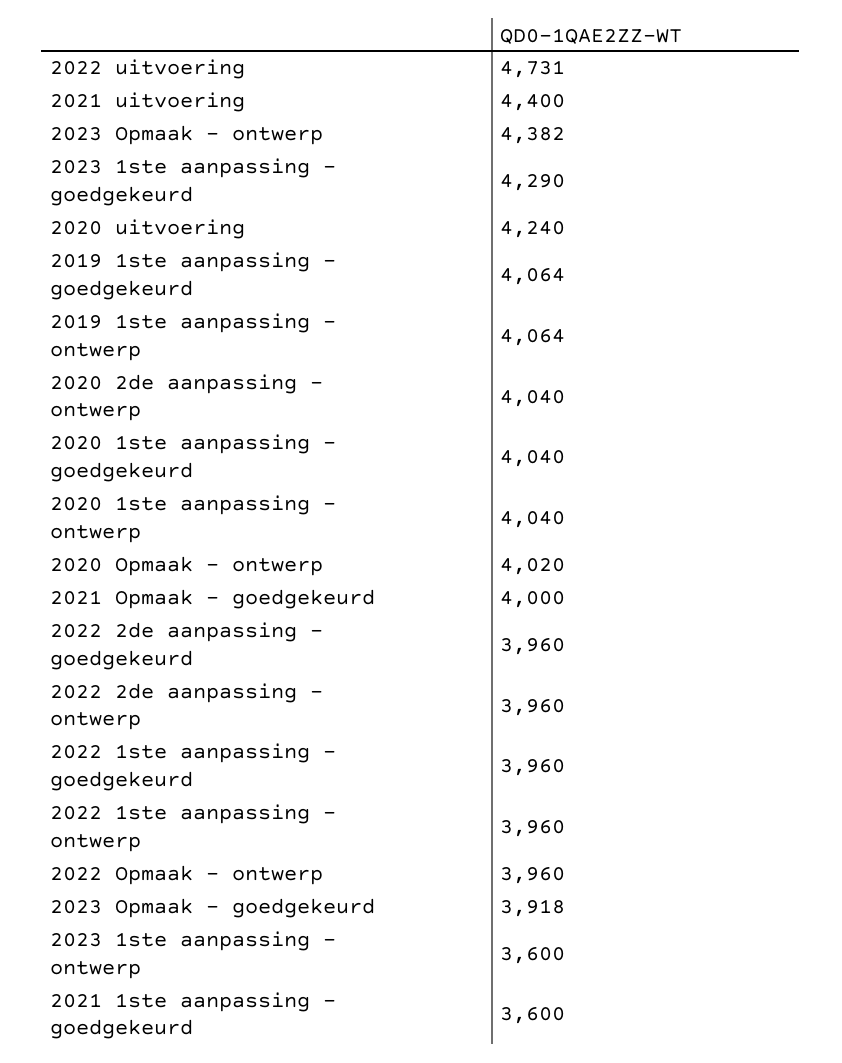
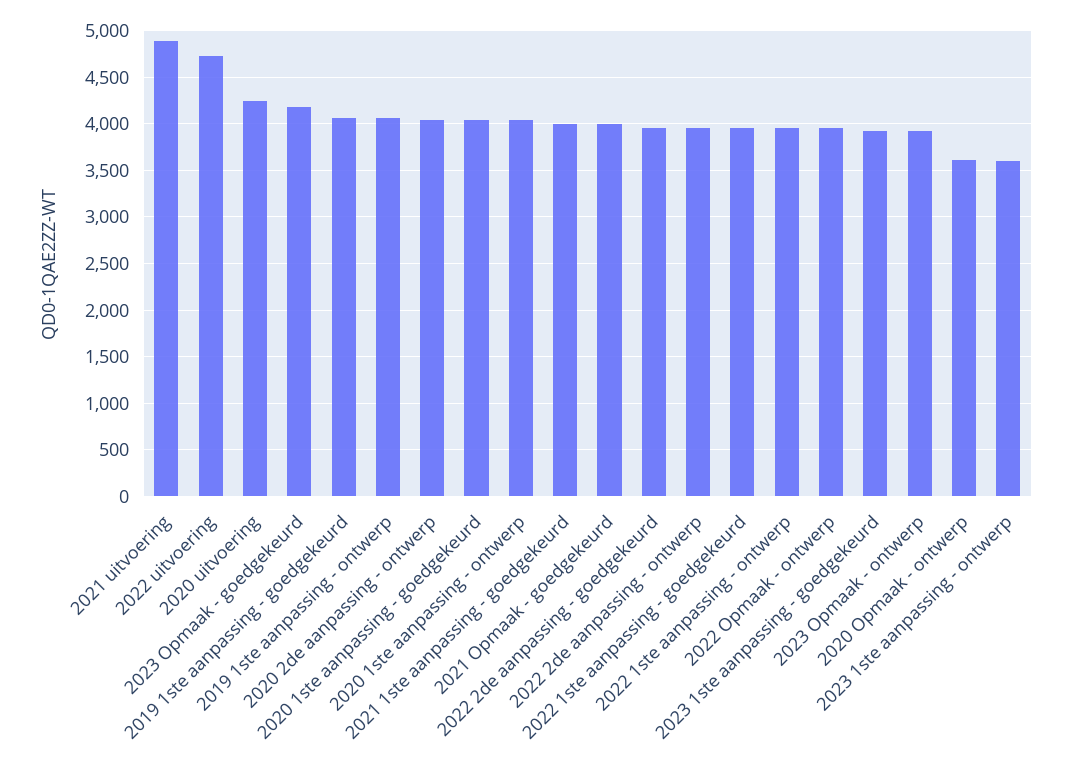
  {
    "2022 uitvoering": 4731,
-   "2021 uitvoering": 4400,
+   "2021 uitvoering": 4900,
-   "2023 Opmaak - ontwerp": 4382,
+   "2023 Opmaak - ontwerp": 3900,
-   "2023 1ste aanpassing - goedgekeurd": 4290,
+   "2023 1ste aanpassing - goedgekeurd": 3900,
    "2020 uitvoering": 4240,
    "2019 1ste aanpassing - goedgekeurd": 4064,
    "2019 1ste aanpassing - ontwerp": 4064,
    "2020 2de aanpassing - ontwerp": 4040,
    "2020 1ste aanpassing - goedgekeurd": 4040,
    "2020 1ste aanpassing - ontwerp": 4040,
-   "2020 Opmaak - ontwerp": 4020,
+   "2020 Opmaak - ontwerp": 3600,
    "2021 Opmaak - goedgekeurd": 4000,
    "2022 2de aanpassing - goedgekeurd": 3960,
    "2022 2de aanpassing - ontwerp": 3960,
    "2022 1ste aanpassing - goedgekeurd": 3960,
    "2022 1ste aanpassing - ontwerp": 3960,
    "2022 Opmaak - ontwerp": 3960,
-   "2023 Opmaak - goedgekeurd": 3918,
+   "2023 Opmaak - goedgekeurd": 4200,
    "2023 1ste aanpassing - ontwerp": 3600,
-   "2021 1ste aanpassing - goedgekeurd": 3600
+   "2021 1ste aanpassing - goedgekeurd": 4000
  }

